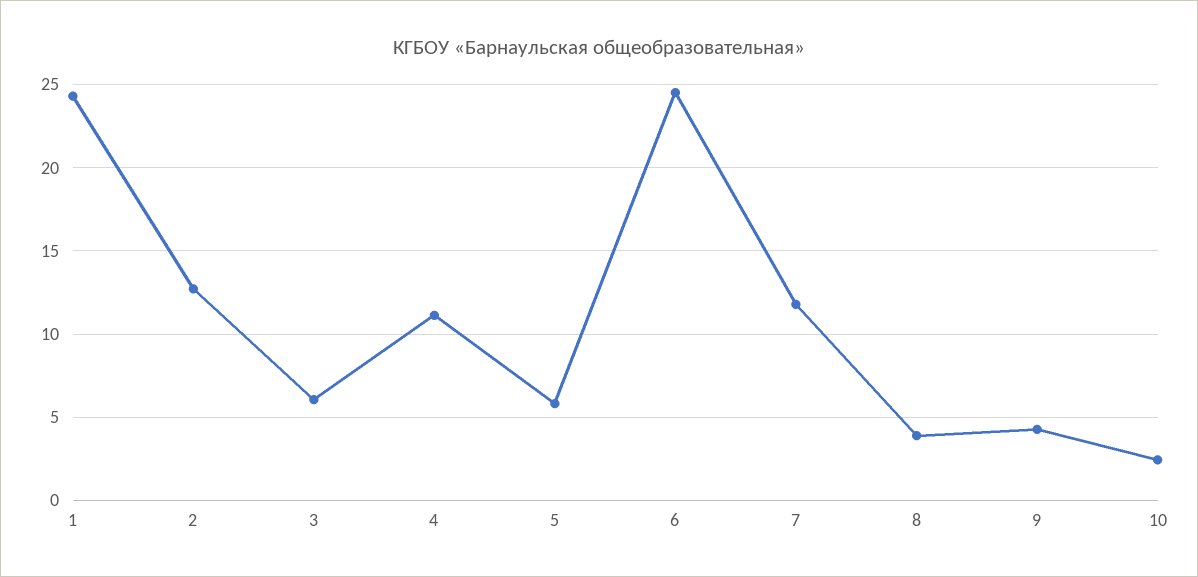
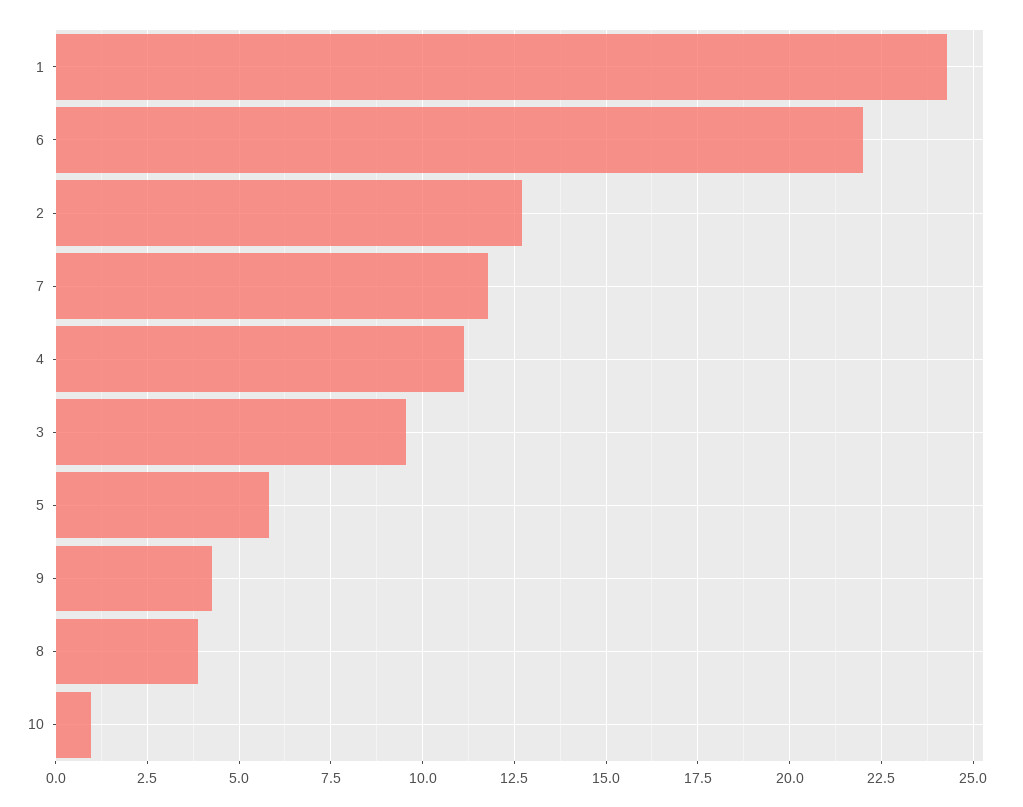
  {
    "1": 24.25,
    "2": 12.75,
-   "3": 6,
+   "3": 9.5,
    "4": 11,
    "5": 5.75,
-   "6": 24.5,
+   "6": 22,
    "7": 11.75,
    "8": 4,
    "9": 4.25,
-   "10": 2.5
+   "10": 1
  }

